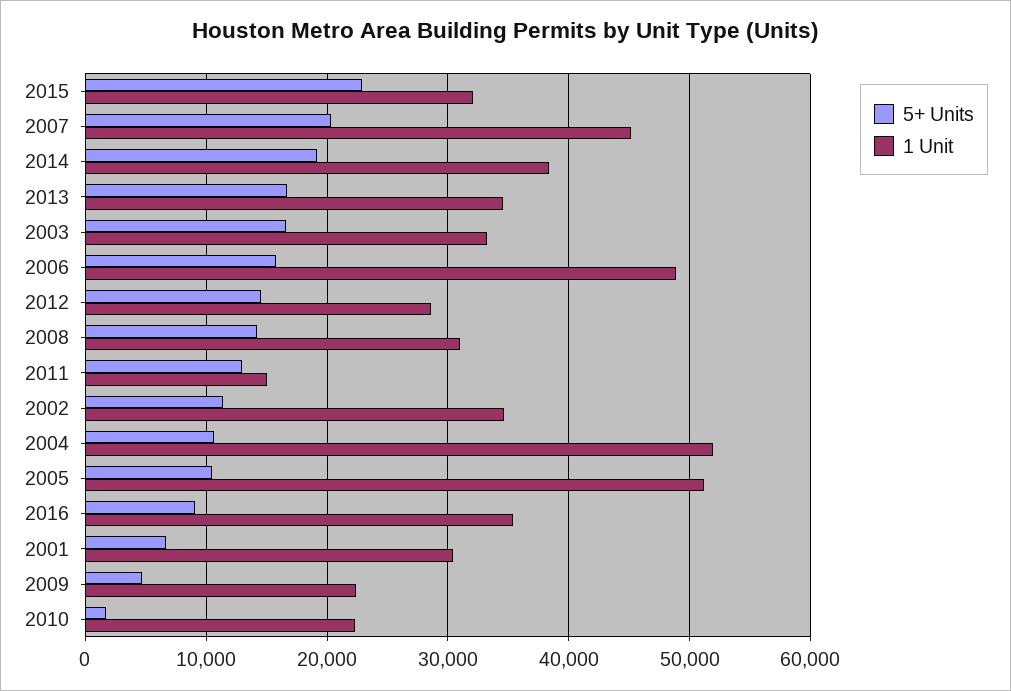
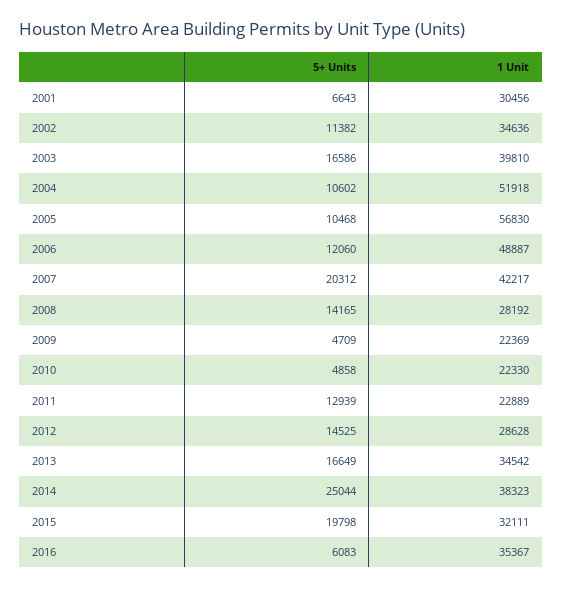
  {
    "5+ Units": {
-     "2015": 23000,
+     "2015": 19798,
      "2007": 20312,
-     "2014": 19000,
+     "2014": 25044,
      "2013": 16649,
      "2003": 16586,
-     "2006": 16000,
+     "2006": 12060,
      "2012": 14525,
      "2008": 14165,
      "2011": 12939,
      "2002": 11382,
      "2004": 10602,
      "2005": 10468,
-     "2016": 9000,
+     "2016": 6083,
      "2001": 6643,
      "2009": 4709,
-     "2010": 2000
+     "2010": 4858
    },
    "1 Unit": {
      "2015": 32111,
-     "2007": 45000,
+     "2007": 42217,
      "2014": 38323,
      "2013": 34542,
-     "2003": 33000,
+     "2003": 39810,
      "2006": 48887,
      "2012": 28628,
-     "2008": 31000,
+     "2008": 28192,
-     "2011": 15000,
+     "2011": 22889,
      "2002": 34636,
      "2004": 51918,
-     "2005": 51000,
+     "2005": 56830,
      "2016": 35367,
      "2001": 30456,
      "2009": 22369,
      "2010": 22330
    }
  }

